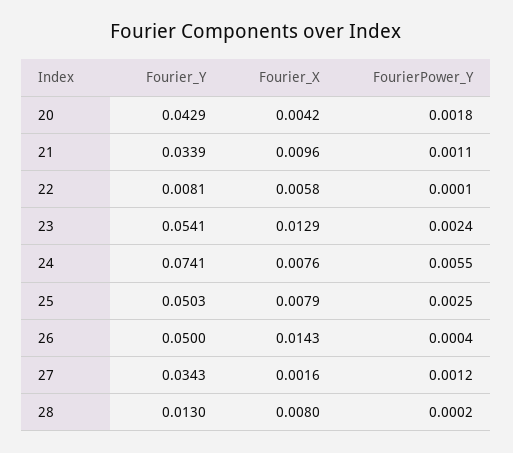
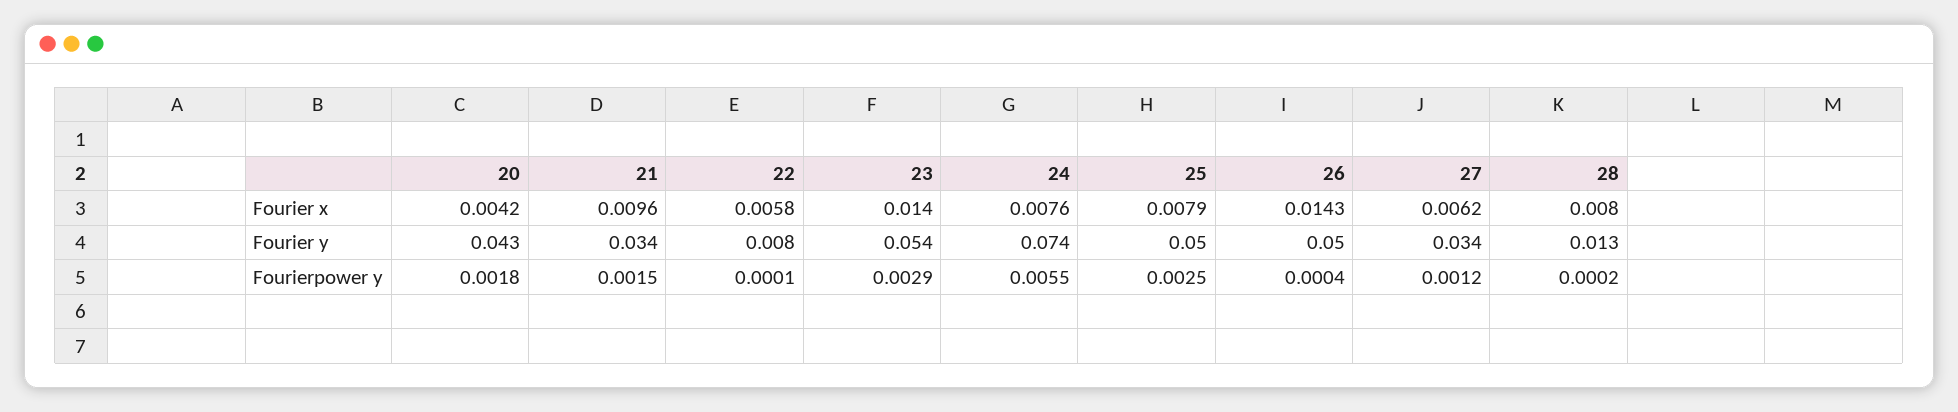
  {
    "Fourier_Y": {
      "20": 0.0429,
      "21": 0.0339,
      "22": 0.0081,
      "23": 0.0541,
      "24": 0.0741,
      "25": 0.0503,
      "26": 0.05,
      "27": 0.0343,
      "28": 0.013
    },
    "Fourier_X": {
      "20": 0.0042,
      "21": 0.0096,
      "22": 0.0058,
-     "23": 0.0129,
+     "23": 0.014,
      "24": 0.0076,
      "25": 0.0079,
      "26": 0.0143,
-     "27": 0.0016,
+     "27": 0.0062,
      "28": 0.008
    },
    "FourierPower_Y": {
      "20": 0.0018,
-     "21": 0.0011,
+     "21": 0.0015,
      "22": 0.0001,
-     "23": 0.0024,
+     "23": 0.0029,
      "24": 0.0055,
      "25": 0.0025,
      "26": 0.0004,
      "27": 0.0012,
      "28": 0.0002
    }
  }

